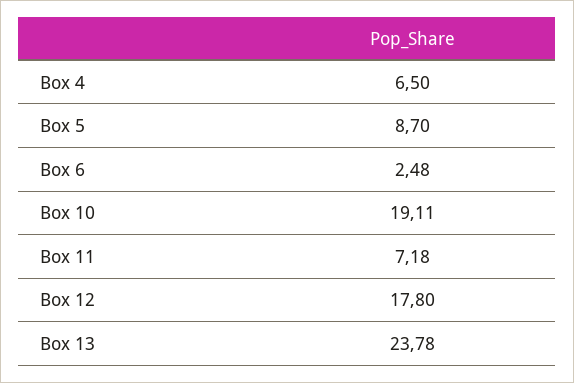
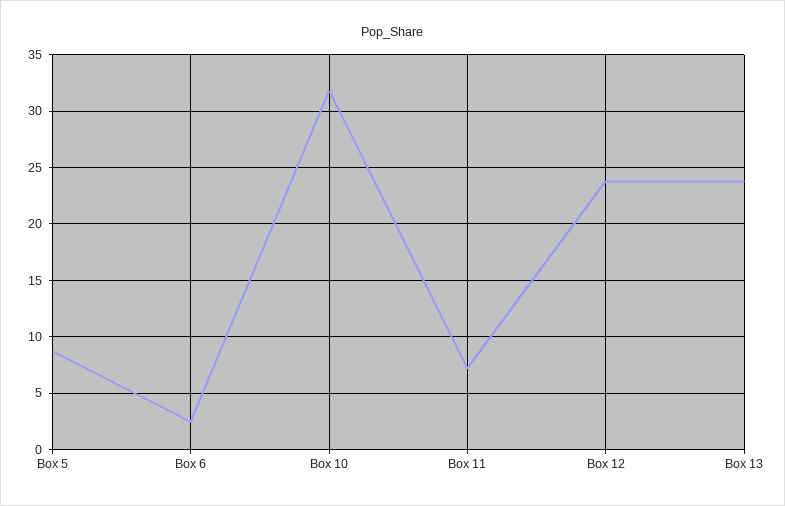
  {
-   "Box 4": 6.5,
    "Box 5": 8.7,
    "Box 6": 2.48,
-   "Box 10": 19.11,
+   "Box 10": 32,
    "Box 11": 7.18,
-   "Box 12": 17.8,
+   "Box 12": 24,
    "Box 13": 23.78
  }

